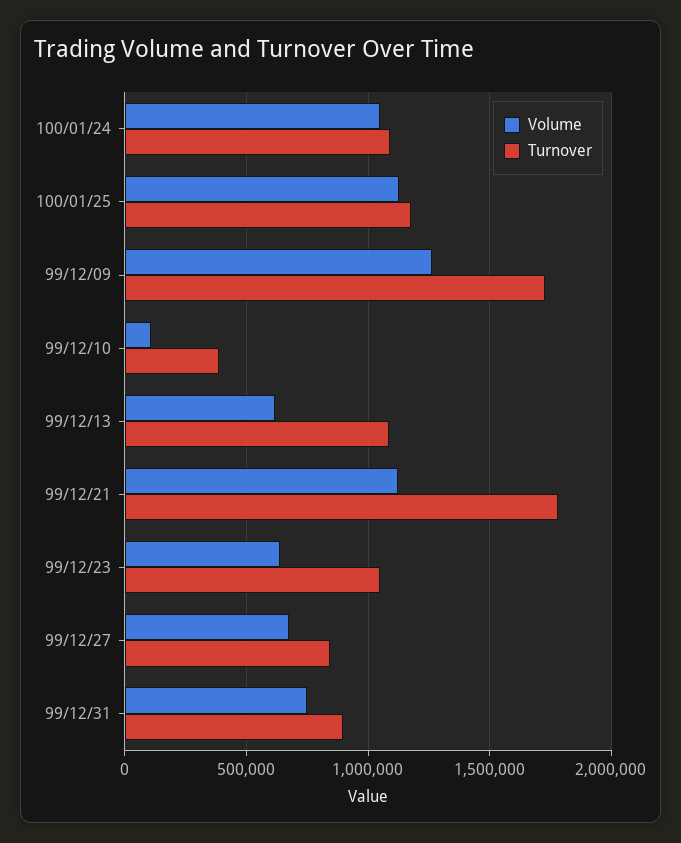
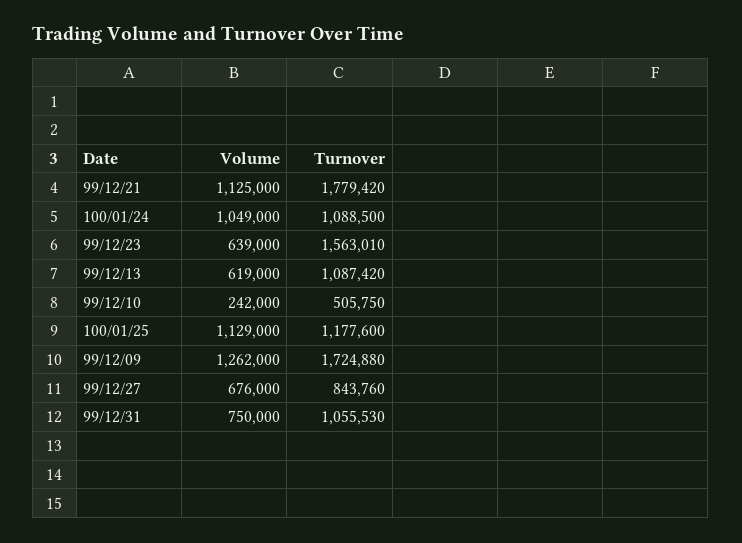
  {
    "Volume": {
      "100/01/24": 1049000,
      "100/01/25": 1129000,
      "99/12/09": 1262000,
-     "99/12/10": 100000,
+     "99/12/10": 242000,
      "99/12/13": 619000,
      "99/12/21": 1125000,
      "99/12/23": 639000,
      "99/12/27": 676000,
      "99/12/31": 750000
    },
    "Turnover": {
      "100/01/24": 1088500,
      "100/01/25": 1177600,
      "99/12/09": 1724880,
-     "99/12/10": 400000,
+     "99/12/10": 505750,
      "99/12/13": 1087420,
      "99/12/21": 1779420,
-     "99/12/23": 1050000,
+     "99/12/23": 1563010,
      "99/12/27": 843760,
-     "99/12/31": 900000
+     "99/12/31": 1055530
    }
  }

